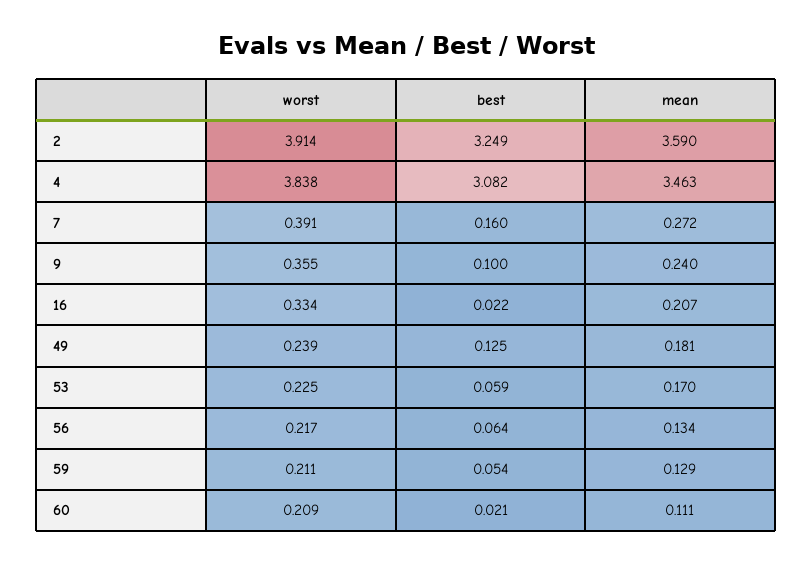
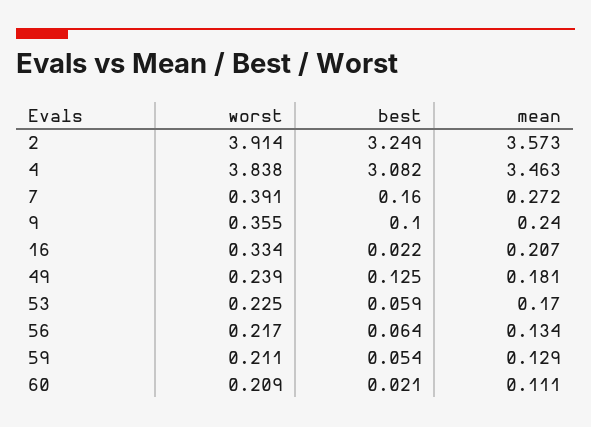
  {
    "worst": {
      "2": 3.914,
      "4": 3.838,
      "7": 0.391,
      "9": 0.355,
      "16": 0.334,
      "49": 0.239,
      "53": 0.225,
      "56": 0.217,
      "59": 0.211,
      "60": 0.209
    },
    "best": {
      "2": 3.249,
      "4": 3.082,
      "7": 0.16,
      "9": 0.1,
      "16": 0.022,
      "49": 0.125,
      "53": 0.059,
      "56": 0.064,
      "59": 0.054,
      "60": 0.021
    },
    "mean": {
-     "2": 3.59,
+     "2": 3.573,
      "4": 3.463,
      "7": 0.272,
      "9": 0.24,
      "16": 0.207,
      "49": 0.181,
      "53": 0.17,
      "56": 0.134,
      "59": 0.129,
      "60": 0.111
    }
  }

